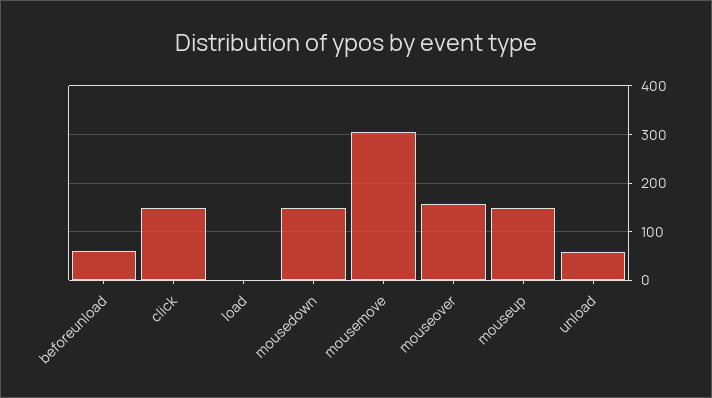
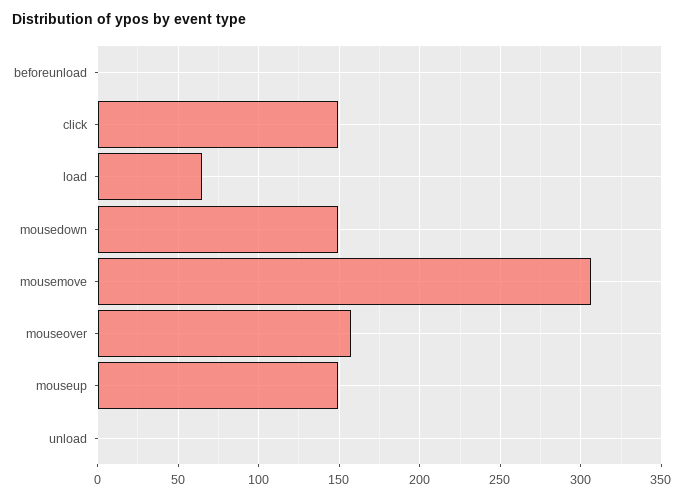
  {
-   "beforeunload": 60,
+   "beforeunload": 0,
    "click": 150,
-   "load": 0,
+   "load": 65,
    "mousedown": 150,
    "mousemove": 305,
    "mouseover": 155,
    "mouseup": 150,
-   "unload": 60
+   "unload": 0
  }

